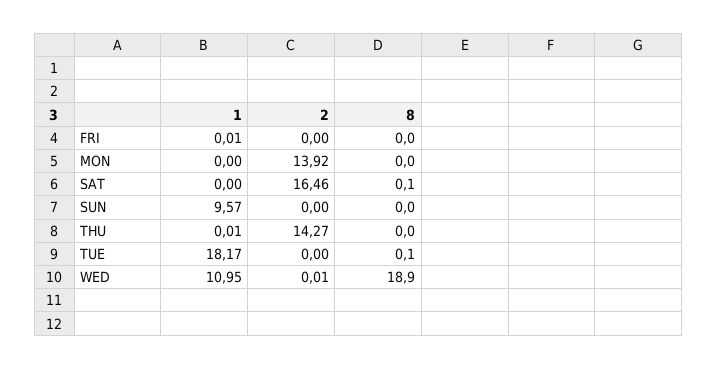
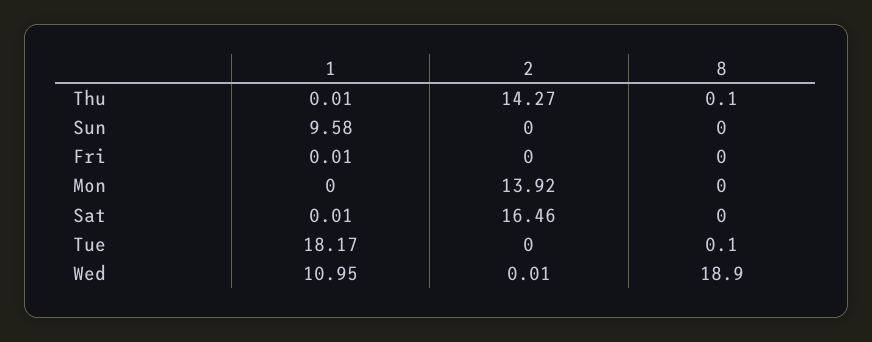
  {
    "1": {
      "FRI": 0.01,
      "MON": 0,
-     "SAT": 0,
+     "SAT": 0.01,
-     "SUN": 9.57,
+     "SUN": 9.58,
      "THU": 0.01,
      "TUE": 18.17,
      "WED": 10.95
    },
    "2": {
      "FRI": 0,
      "MON": 13.92,
      "SAT": 16.46,
      "SUN": 0,
      "THU": 14.27,
      "TUE": 0,
      "WED": 0.01
    },
    "8": {
      "FRI": 0,
      "MON": 0,
-     "SAT": 0.1,
+     "SAT": 0,
      "SUN": 0,
-     "THU": 0,
+     "THU": 0.1,
      "TUE": 0.1,
      "WED": 18.9
    }
  }

